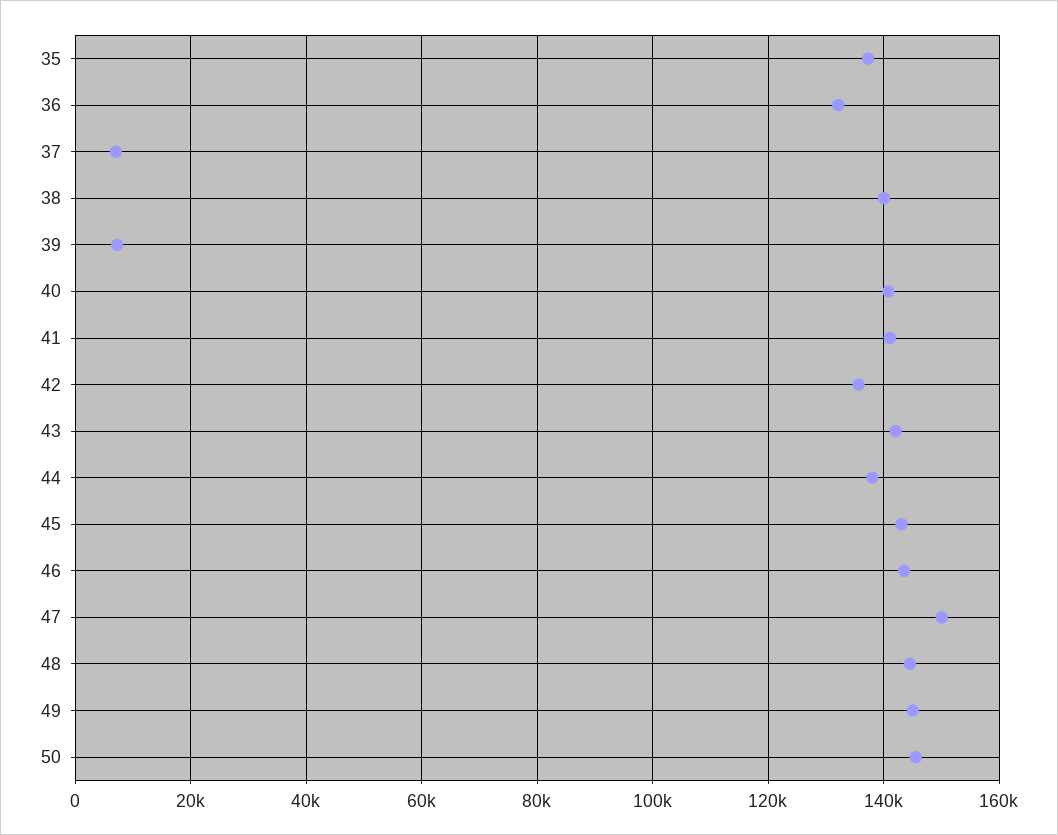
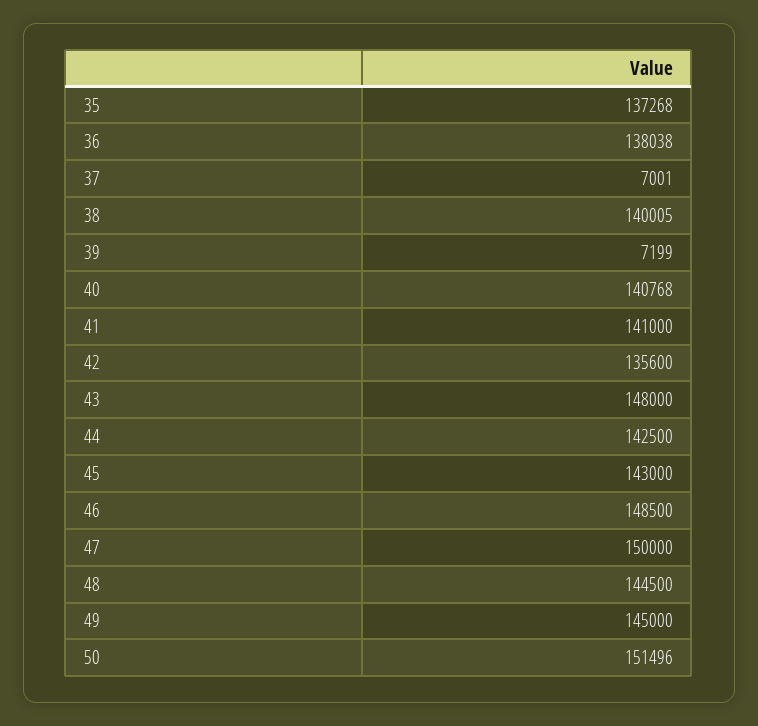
  {
    "35": 137268,
-   "36": 132000,
+   "36": 138038,
    "37": 7001,
    "38": 140005,
    "39": 7199,
    "40": 140768,
    "41": 141000,
    "42": 135600,
-   "43": 142000,
+   "43": 148000,
-   "44": 138000,
+   "44": 142500,
    "45": 143000,
-   "46": 144000,
+   "46": 148500,
    "47": 150000,
    "48": 144500,
    "49": 145000,
-   "50": 146000
+   "50": 151496
  }

